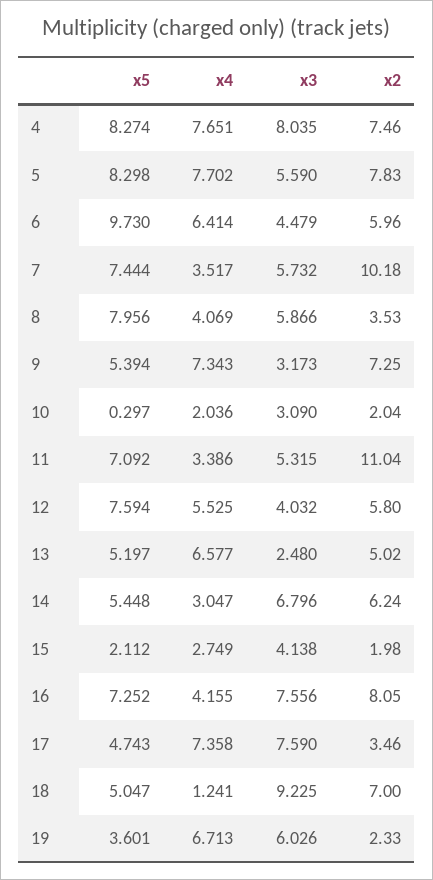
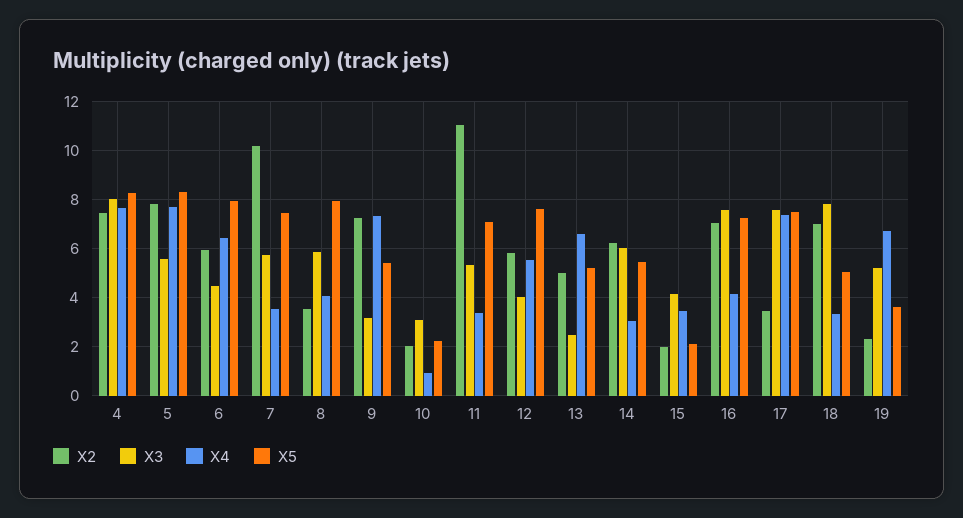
  {
    "x5": {
      "4": 8.274,
      "5": 8.298,
-     "6": 9.73,
+     "6": 8,
      "7": 7.444,
      "8": 7.956,
      "9": 5.394,
-     "10": 0.297,
+     "10": 2.25,
      "11": 7.092,
      "12": 7.594,
      "13": 5.197,
      "14": 5.448,
      "15": 2.112,
      "16": 7.252,
-     "17": 4.743,
+     "17": 7.5,
      "18": 5.047,
      "19": 3.601
    },
    "x4": {
      "4": 7.651,
      "5": 7.702,
      "6": 6.414,
      "7": 3.517,
      "8": 4.069,
      "9": 7.343,
-     "10": 2.036,
+     "10": 1,
      "11": 3.386,
      "12": 5.525,
      "13": 6.577,
      "14": 3.047,
-     "15": 2.749,
+     "15": 3.5,
      "16": 4.155,
      "17": 7.358,
-     "18": 1.241,
+     "18": 3.25,
      "19": 6.713
    },
    "x3": {
      "4": 8.035,
      "5": 5.59,
      "6": 4.479,
      "7": 5.732,
      "8": 5.866,
      "9": 3.173,
      "10": 3.09,
      "11": 5.315,
      "12": 4.032,
      "13": 2.48,
-     "14": 6.796,
+     "14": 6,
      "15": 4.138,
      "16": 7.556,
      "17": 7.59,
-     "18": 9.225,
+     "18": 7.75,
-     "19": 6.026
+     "19": 5.25
    },
    "x2": {
      "4": 7.46,
      "5": 7.83,
      "6": 5.96,
      "7": 10.18,
      "8": 3.53,
      "9": 7.25,
      "10": 2.04,
      "11": 11.04,
      "12": 5.8,
      "13": 5.02,
      "14": 6.24,
      "15": 1.98,
-     "16": 8.05,
+     "16": 7,
      "17": 3.46,
      "18": 7,
      "19": 2.33
    }
  }

